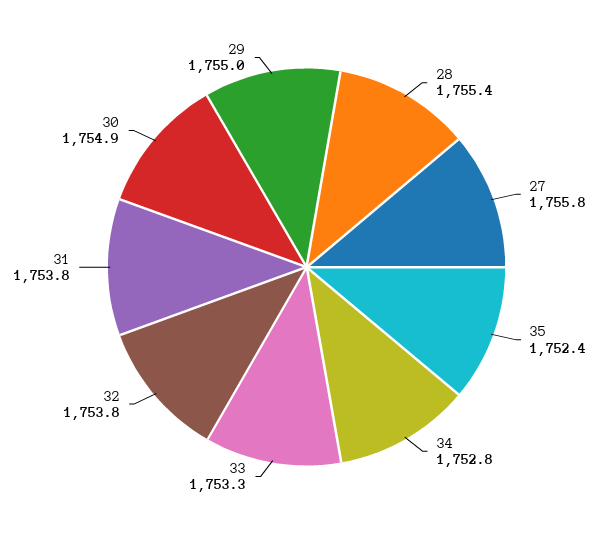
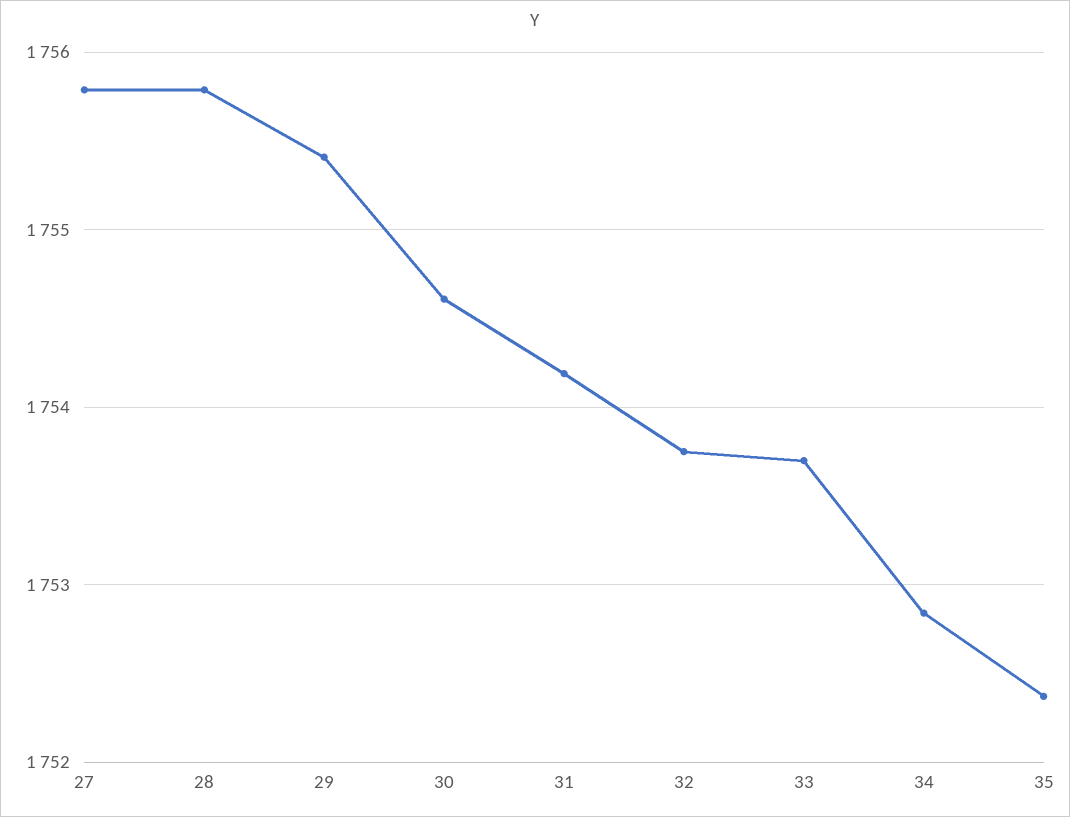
  {
-   "28": 1755.4,
+   "28": 1755.8,
    "27": 1755.8,
    "35": 1752.4,
    "34": 1752.8,
-   "33": 1753.3,
+   "33": 1753.7,
    "32": 1753.8,
-   "31": 1753.8,
+   "31": 1754.2,
-   "30": 1754.9,
+   "30": 1754.6,
-   "29": 1755
+   "29": 1755.4
  }

